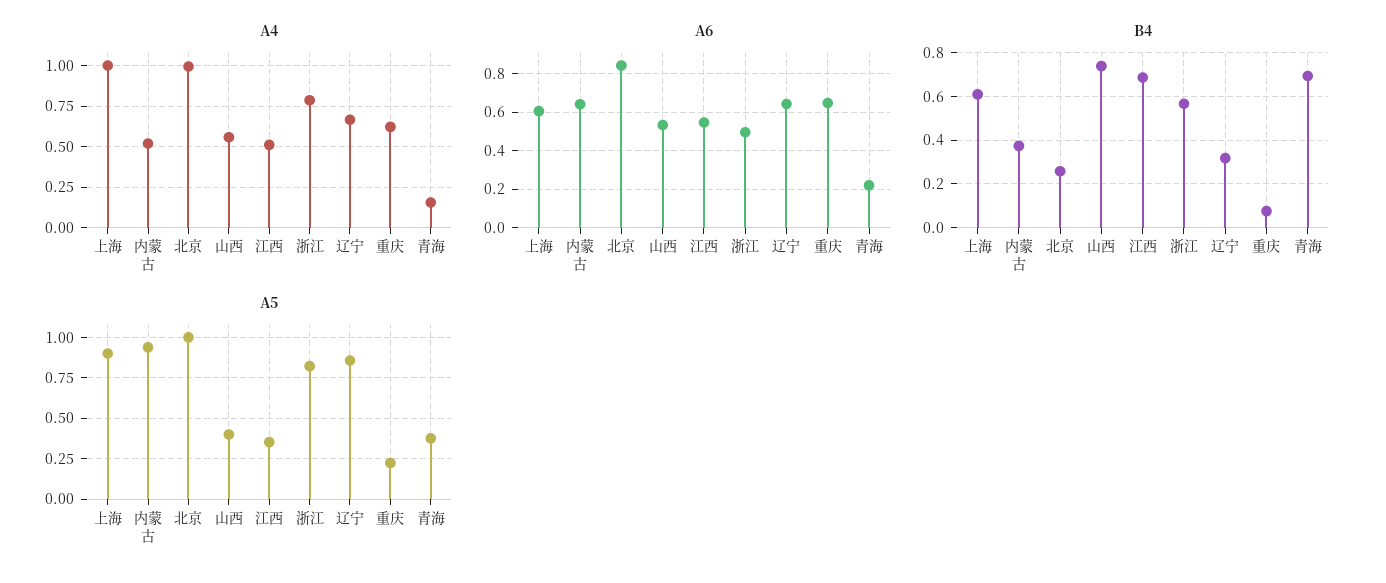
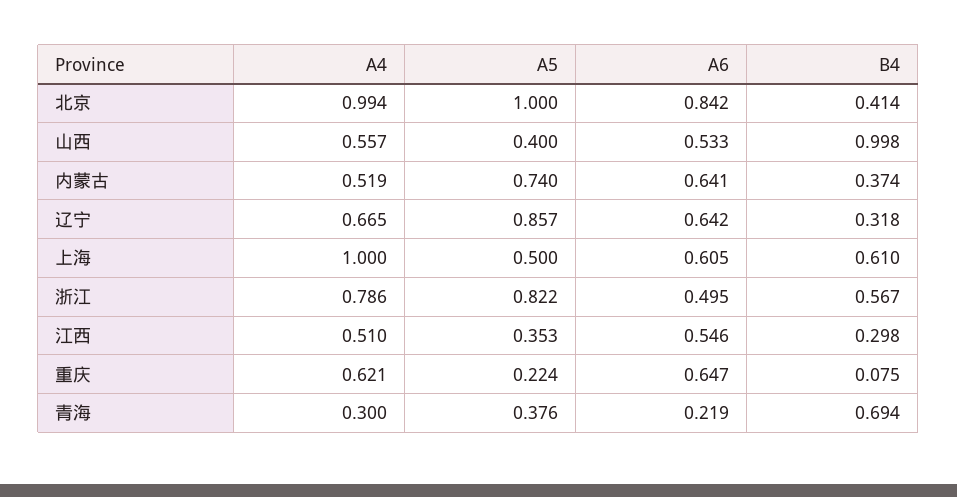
  {
    "A4": {
      "上海": 1,
      "内蒙古": 0.519,
      "北京": 0.994,
      "山西": 0.557,
      "江西": 0.51,
      "浙江": 0.786,
      "辽宁": 0.665,
      "重庆": 0.621,
-     "青海": 0.15
+     "青海": 0.3
    },
    "A6": {
      "上海": 0.605,
      "内蒙古": 0.641,
      "北京": 0.842,
      "山西": 0.533,
      "江西": 0.546,
      "浙江": 0.495,
      "辽宁": 0.642,
      "重庆": 0.647,
      "青海": 0.219
    },
    "B4": {
      "上海": 0.61,
      "内蒙古": 0.374,
-     "北京": 0.25,
+     "北京": 0.414,
-     "山西": 0.75,
+     "山西": 0.998,
-     "江西": 0.7,
+     "江西": 0.298,
      "浙江": 0.567,
      "辽宁": 0.318,
      "重庆": 0.075,
      "青海": 0.694
    },
    "A5": {
-     "上海": 0.9,
+     "上海": 0.5,
-     "内蒙古": 0.95,
+     "内蒙古": 0.74,
      "北京": 1,
      "山西": 0.4,
      "江西": 0.353,
      "浙江": 0.822,
      "辽宁": 0.857,
      "重庆": 0.224,
      "青海": 0.376
    }
  }

